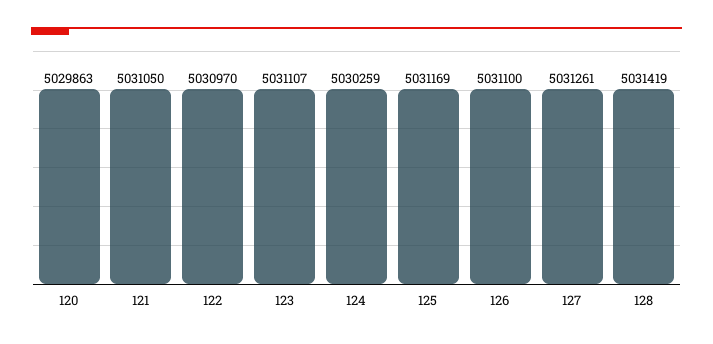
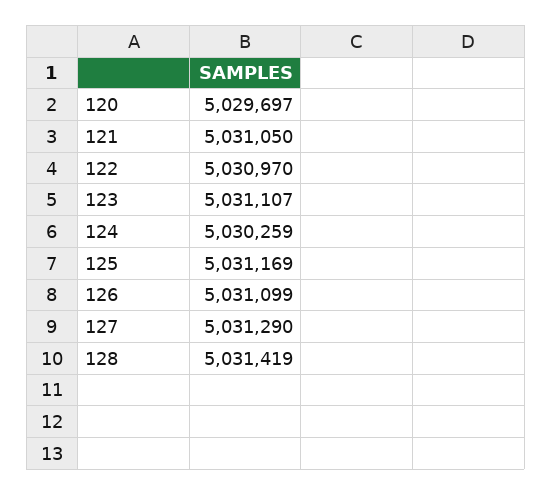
  {
-   "120": 5029863,
+   "120": 5029697,
    "121": 5031050,
    "122": 5030970,
    "123": 5031107,
    "124": 5030259,
    "125": 5031169,
-   "126": 5031100,
+   "126": 5031099,
-   "127": 5031261,
+   "127": 5031290,
    "128": 5031419
  }

